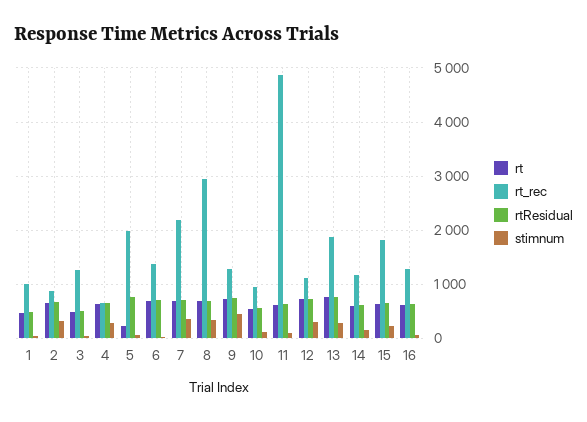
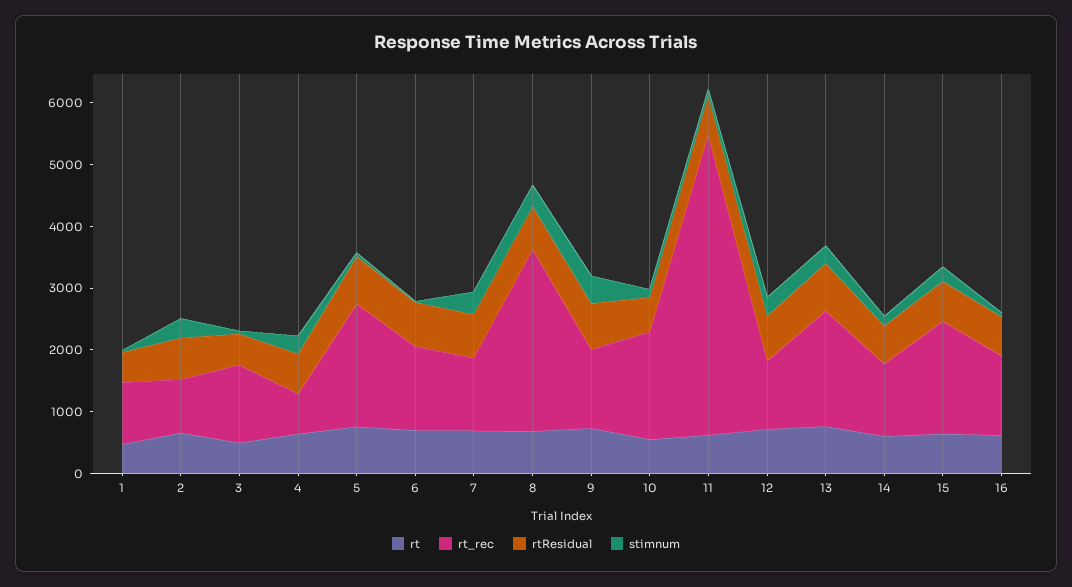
  {
    "rt": {
      "1": 400,
      "2": 600,
      "3": 400,
      "4": 600,
-     "5": 200,
+     "5": 800,
      "6": 600,
      "7": 600,
      "8": 600,
      "9": 800,
      "10": 600,
      "11": 600,
      "12": 800,
      "13": 800,
      "14": 600,
      "15": 600,
      "16": 600
    },
    "rt_rec": {
      "1": 1000,
      "2": 800,
      "3": 1200,
      "4": 600,
      "5": 2000,
      "6": 1400,
-     "7": 2200,
+     "7": 1200,
      "8": 3000,
      "9": 1200,
-     "10": 1000,
+     "10": 1800,
      "11": 4800,
      "12": 1200,
      "13": 1800,
      "14": 1200,
      "15": 1800,
      "16": 1200
    },
    "rtResidual": {
      "1": 400,
      "2": 600,
      "3": 600,
      "4": 600,
      "5": 800,
      "6": 800,
      "7": 800,
      "8": 600,
      "9": 800,
      "10": 600,
      "11": 600,
      "12": 800,
      "13": 800,
      "14": 600,
      "15": 600,
      "16": 600
    },
    "stimnum": {
      "1": 0,
      "2": 400,
      "3": 0,
      "4": 200,
      "5": 0,
      "6": 0,
      "7": 400,
      "8": 400,
      "9": 400,
      "10": 200,
      "11": 200,
      "12": 200,
      "13": 200,
      "14": 200,
      "15": 200,
      "16": 0
    }
  }

